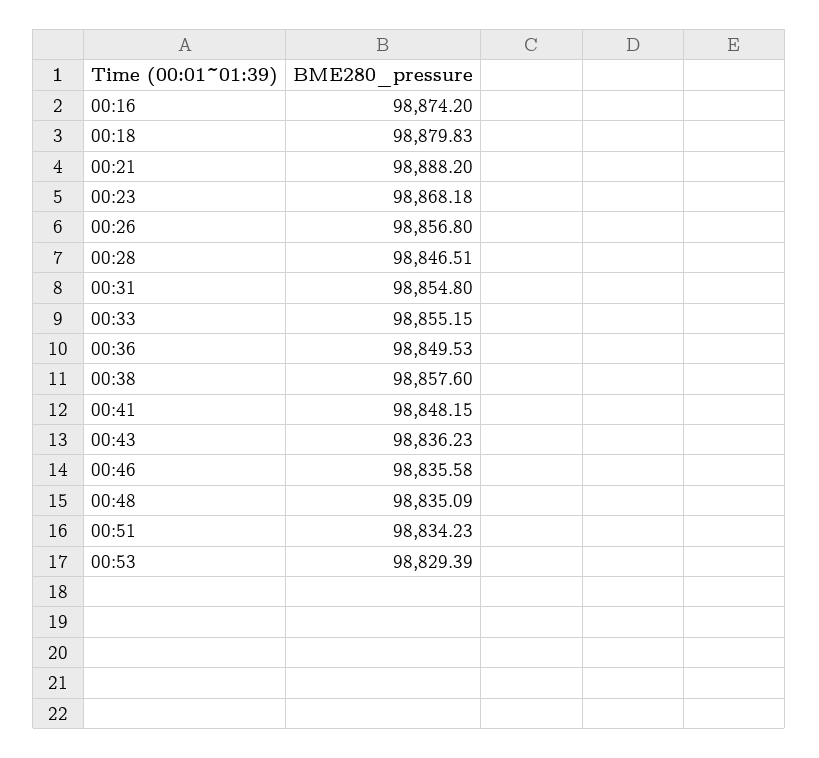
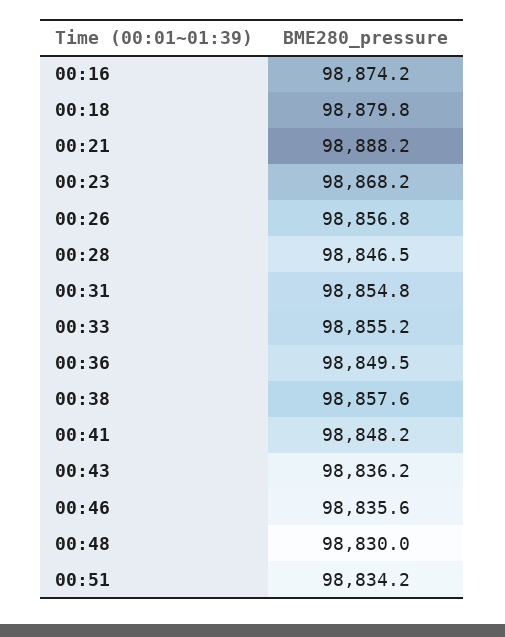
  {
    "00:16": 98874.2,
    "00:18": 98879.83,
    "00:21": 98888.2,
    "00:23": 98868.18,
    "00:26": 98856.8,
    "00:28": 98846.51,
    "00:31": 98854.8,
    "00:33": 98855.15,
    "00:36": 98849.53,
    "00:38": 98857.6,
    "00:41": 98848.15,
    "00:43": 98836.23,
    "00:46": 98835.58,
-   "00:48": 98835.09,
+   "00:48": 98830,
-   "00:51": 98834.23,
+   "00:51": 98834.23
-   "00:53": 98829.39
  }

